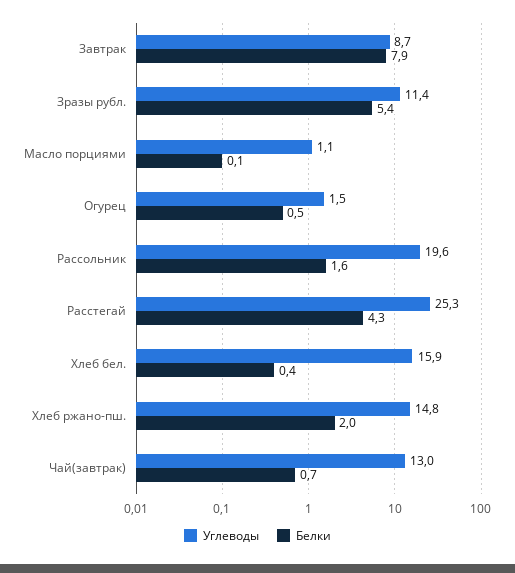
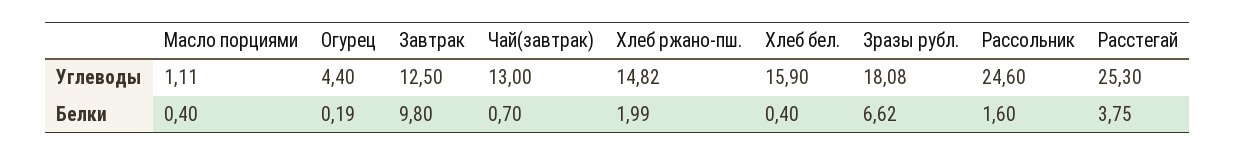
  {
    "Углеводы": {
-     "Завтрак": 8.7,
+     "Завтрак": 12.5,
-     "Зразы рубл.": 11.4,
+     "Зразы рубл.": 18.08,
      "Масло порциями": 1.11,
-     "Огурец": 1.5,
+     "Огурец": 4.4,
-     "Рассольник": 19.6,
+     "Рассольник": 24.6,
      "Расстегай": 25.3,
      "Хлеб бел.": 15.9,
      "Хлеб ржано-пш.": 14.82,
      "Чай(завтрак)": 13
    },
    "Белки": {
-     "Завтрак": 7.9,
+     "Завтрак": 9.8,
-     "Зразы рубл.": 5.4,
+     "Зразы рубл.": 6.62,
-     "Масло порциями": 0.1,
+     "Масло порциями": 0.4,
-     "Огурец": 0.5,
+     "Огурец": 0.19,
      "Рассольник": 1.6,
-     "Расстегай": 4.3,
+     "Расстегай": 3.75,
      "Хлеб бел.": 0.4,
      "Хлеб ржано-пш.": 1.99,
      "Чай(завтрак)": 0.7
    }
  }

